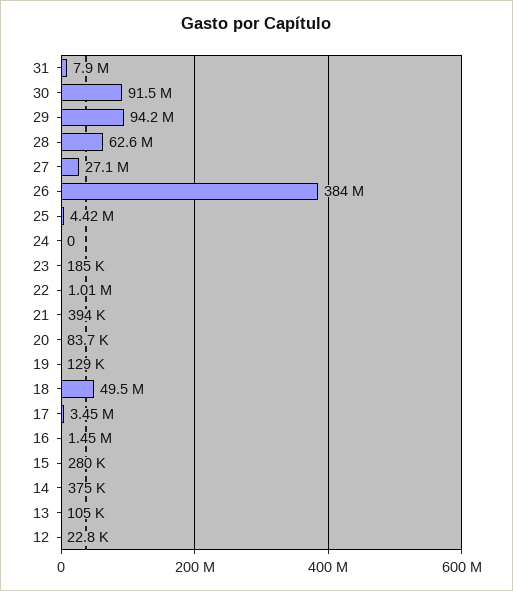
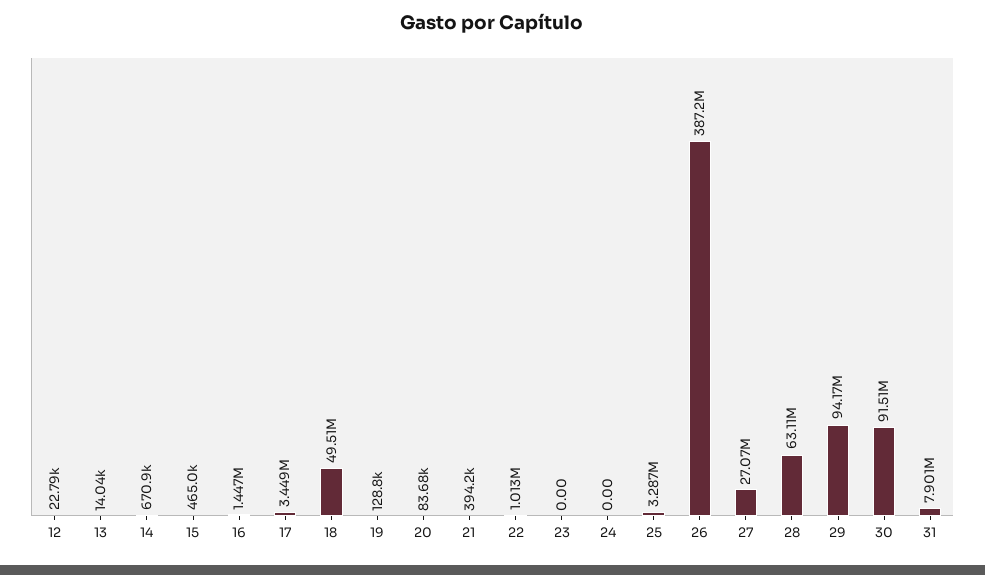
  {
    "31": 7901000,
    "30": 91510000,
    "29": 94170000,
-   "28": 62600000,
+   "28": 63110000,
    "27": 27070000,
-   "26": 384000000,
+   "26": 387200000,
-   "25": 4420000,
+   "25": 3287000,
    "24": 0,
-   "23": 185000,
+   "23": 0,
    "22": 1013000,
    "21": 394200,
    "20": 83680,
    "19": 128800,
    "18": 49510000,
    "17": 3449000,
    "16": 1447000,
-   "15": 280000,
+   "15": 465000,
-   "14": 375000,
+   "14": 670900,
-   "13": 105000,
+   "13": 14040,
    "12": 22790
  }

